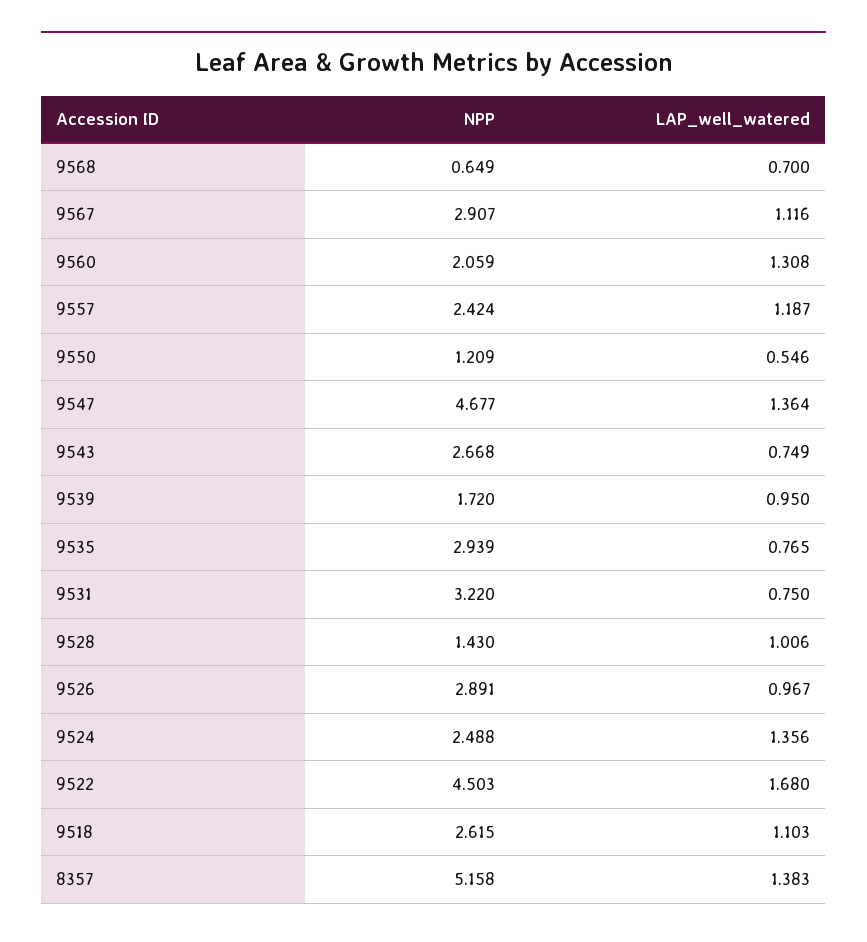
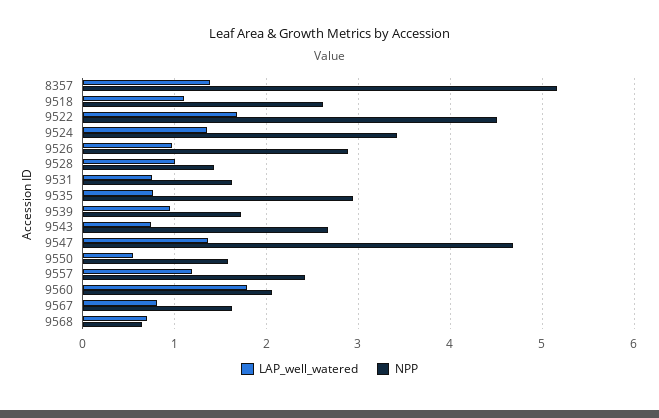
  {
    "NPP": {
      "9568": 0.649,
-     "9567": 2.907,
+     "9567": 1.6,
      "9560": 2.059,
      "9557": 2.424,
-     "9550": 1.209,
+     "9550": 1.6,
      "9547": 4.677,
      "9543": 2.668,
      "9539": 1.72,
      "9535": 2.939,
-     "9531": 3.22,
+     "9531": 1.6,
      "9528": 1.43,
      "9526": 2.891,
-     "9524": 2.488,
+     "9524": 3.4,
      "9522": 4.503,
      "9518": 2.615,
      "8357": 5.158
    },
    "LAP_well_watered": {
      "9568": 0.7,
-     "9567": 1.116,
+     "9567": 0.8,
-     "9560": 1.308,
+     "9560": 1.8,
      "9557": 1.187,
      "9550": 0.546,
      "9547": 1.364,
      "9543": 0.749,
      "9539": 0.95,
      "9535": 0.765,
      "9531": 0.75,
      "9528": 1.006,
      "9526": 0.967,
      "9524": 1.356,
      "9522": 1.68,
      "9518": 1.103,
      "8357": 1.383
    }
  }

